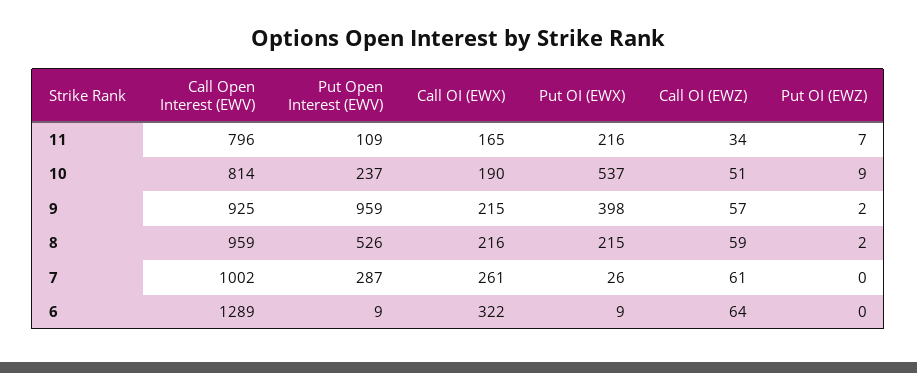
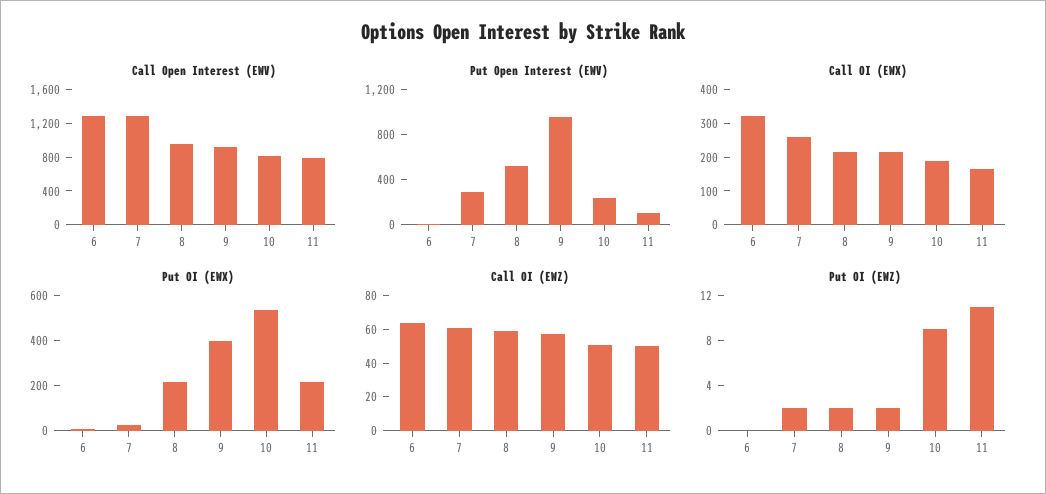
  {
    "Call Open Interest (EWV)": {
      "11": 796,
      "10": 814,
      "9": 925,
      "8": 959,
-     "7": 1002,
+     "7": 1300,
      "6": 1289
    },
    "Put Open Interest (EWV)": {
      "11": 109,
      "10": 237,
      "9": 959,
      "8": 526,
      "7": 287,
      "6": 9
    },
    "Call OI (EWX)": {
      "11": 165,
      "10": 190,
      "9": 215,
      "8": 216,
      "7": 261,
      "6": 322
    },
    "Put OI (EWX)": {
      "11": 216,
      "10": 537,
      "9": 398,
      "8": 215,
      "7": 26,
      "6": 9
    },
    "Call OI (EWZ)": {
-     "11": 34,
+     "11": 50,
      "10": 51,
      "9": 57,
      "8": 59,
      "7": 61,
      "6": 64
    },
    "Put OI (EWZ)": {
-     "11": 7,
+     "11": 11,
      "10": 9,
      "9": 2,
      "8": 2,
-     "7": 0,
+     "7": 2,
      "6": 0
    }
  }

